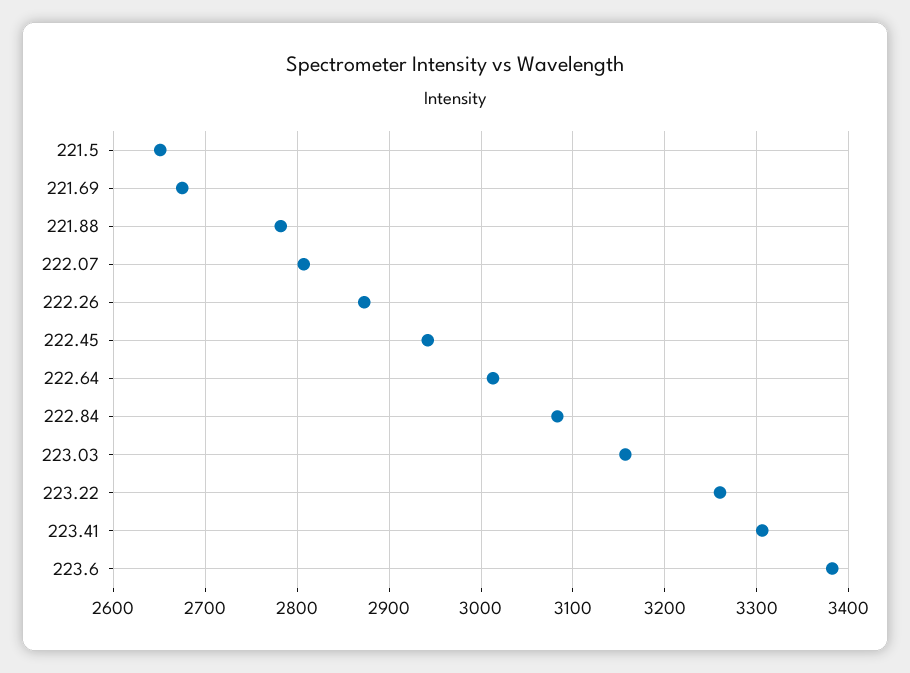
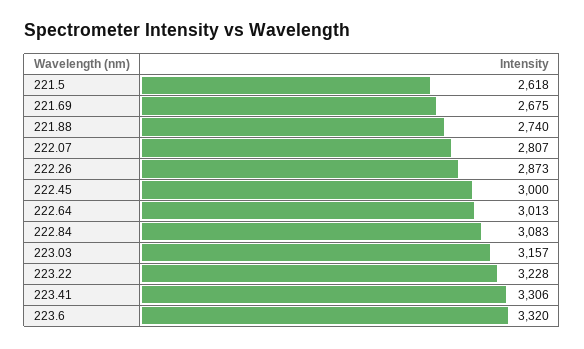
  {
-   "221.5": 2650,
+   "221.5": 2618,
    "221.69": 2675,
-   "221.88": 2780,
+   "221.88": 2740,
    "222.07": 2807,
    "222.26": 2873,
-   "222.45": 2940,
+   "222.45": 3000,
    "222.64": 3013,
    "222.84": 3083,
    "223.03": 3157,
-   "223.22": 3260,
+   "223.22": 3228,
    "223.41": 3306,
-   "223.6": 3380
+   "223.6": 3320
  }

